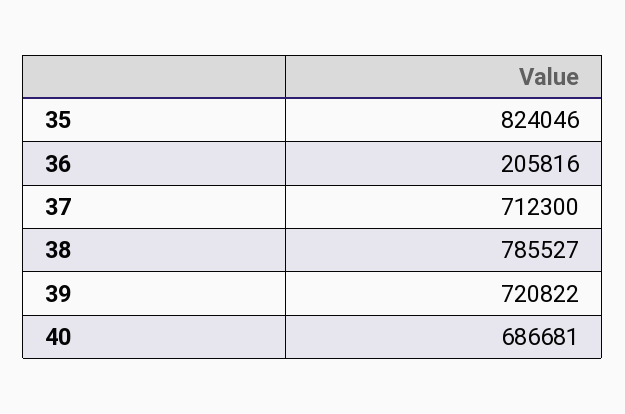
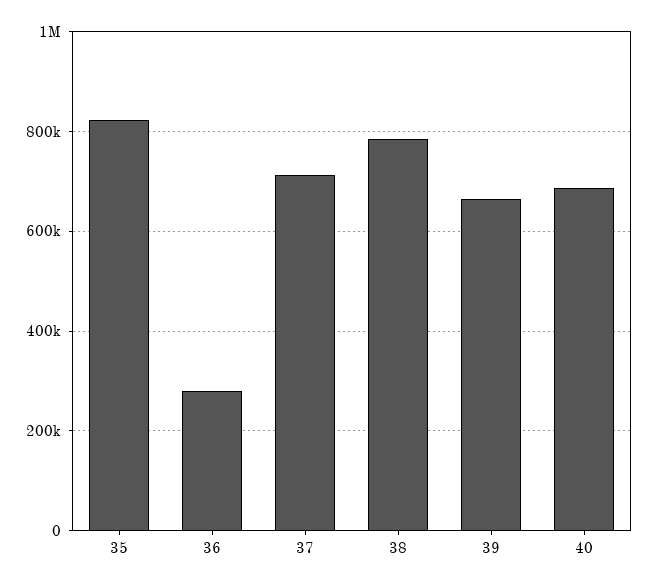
  {
    "35": 824046,
-   "36": 205816,
+   "36": 280000,
    "37": 712300,
    "38": 785527,
-   "39": 720822,
+   "39": 660000,
    "40": 686681
  }

